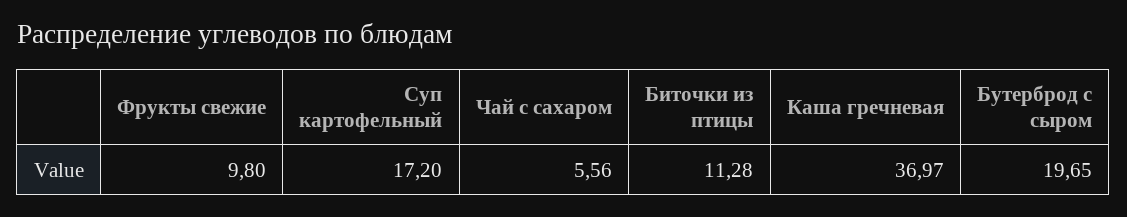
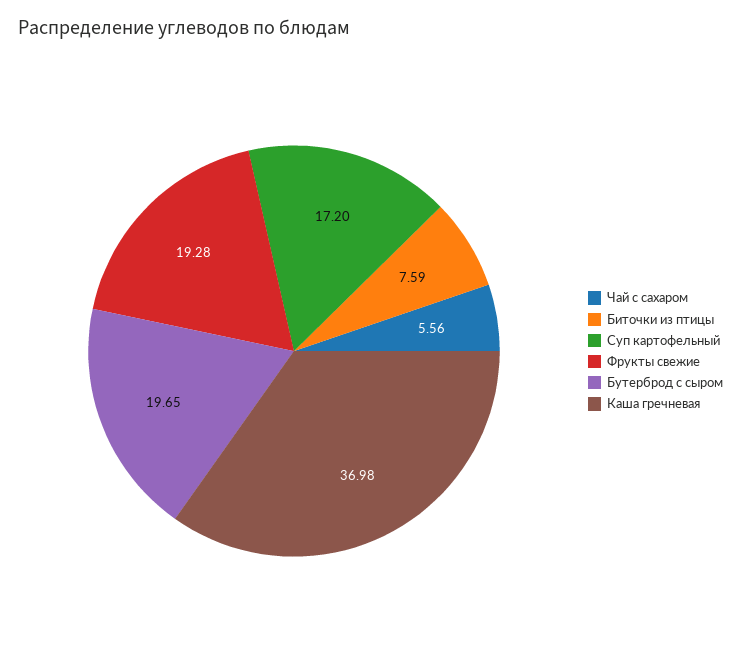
  {
-   "Фрукты свежие": 9.8,
+   "Фрукты свежие": 19.28,
    "Суп картофельный": 17.2,
    "Чай с сахаром": 5.56,
-   "Биточки из птицы": 11.28,
+   "Биточки из птицы": 7.59,
-   "Каша гречневая": 36.97,
+   "Каша гречневая": 36.98,
    "Бутерброд с сыром": 19.65
  }

